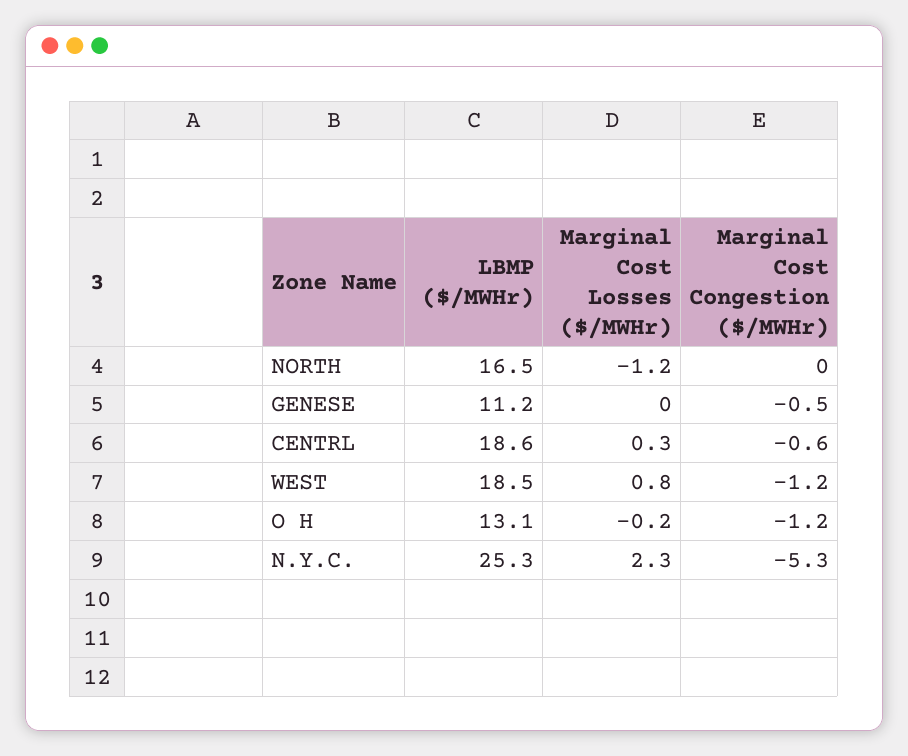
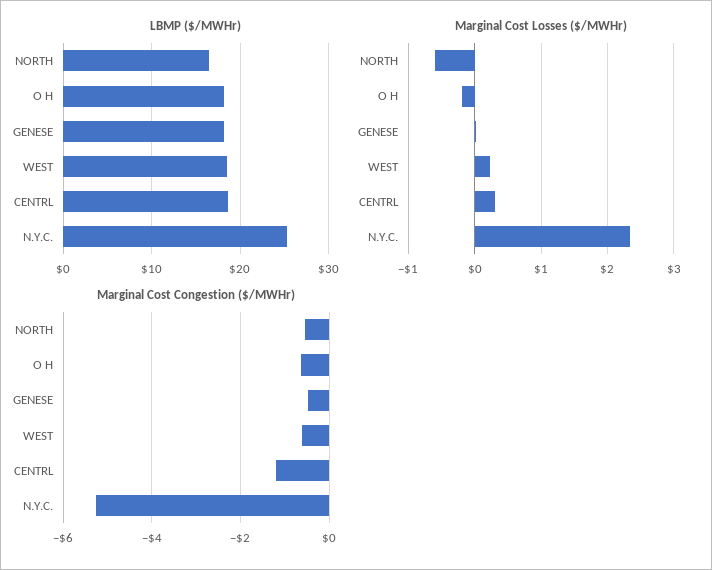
  {
    "LBMP ($/MWHr)": {
      "NORTH": 16.5,
-     "GENESE": 11.2,
+     "GENESE": 18,
      "CENTRL": 18.6,
      "WEST": 18.5,
-     "O H": 13.1,
+     "O H": 18,
      "N.Y.C.": 25.3
    },
    "Marginal Cost Losses ($/MWHr)": {
-     "NORTH": -1.2,
+     "NORTH": -0.6,
      "GENESE": 0,
      "CENTRL": 0.3,
-     "WEST": 0.8,
+     "WEST": 0.2,
      "O H": -0.2,
      "N.Y.C.": 2.3
    },
    "Marginal Cost Congestion ($/MWHr)": {
-     "NORTH": 0,
+     "NORTH": -0.6,
      "GENESE": -0.5,
-     "CENTRL": -0.6,
+     "CENTRL": -1.2,
-     "WEST": -1.2,
+     "WEST": -0.6,
-     "O H": -1.2,
+     "O H": -0.6,
      "N.Y.C.": -5.3
    }
  }

